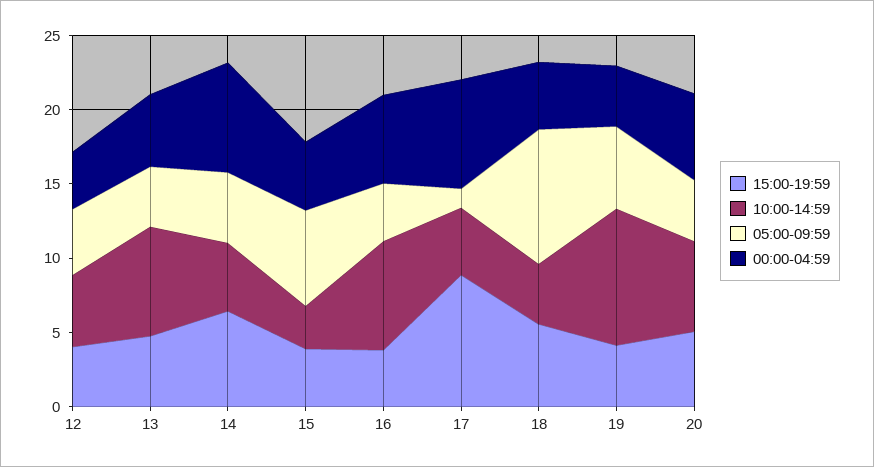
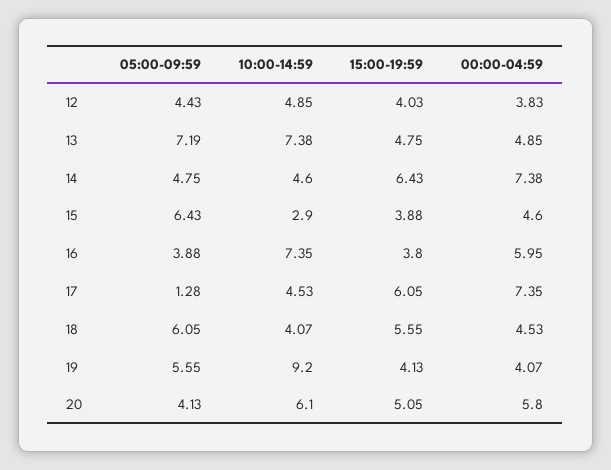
  {
    "15:00-19:59": {
      "12": 4.03,
      "13": 4.75,
      "14": 6.43,
      "15": 3.88,
      "16": 3.8,
-     "17": 9,
+     "17": 6.05,
      "18": 5.55,
      "19": 4.13,
      "20": 5.05
    },
    "10:00-14:59": {
      "12": 4.85,
      "13": 7.38,
      "14": 4.6,
      "15": 2.9,
      "16": 7.35,
      "17": 4.53,
      "18": 4.07,
      "19": 9.2,
      "20": 6.1
    },
    "05:00-09:59": {
      "12": 4.43,
-     "13": 4,
+     "13": 7.19,
      "14": 4.75,
      "15": 6.43,
      "16": 3.88,
      "17": 1.28,
-     "18": 9,
+     "18": 6.05,
      "19": 5.55,
      "20": 4.13
    },
    "00:00-04:59": {
      "12": 3.83,
      "13": 4.85,
      "14": 7.38,
      "15": 4.6,
      "16": 5.95,
      "17": 7.35,
      "18": 4.53,
      "19": 4.07,
      "20": 5.8
    }
  }

